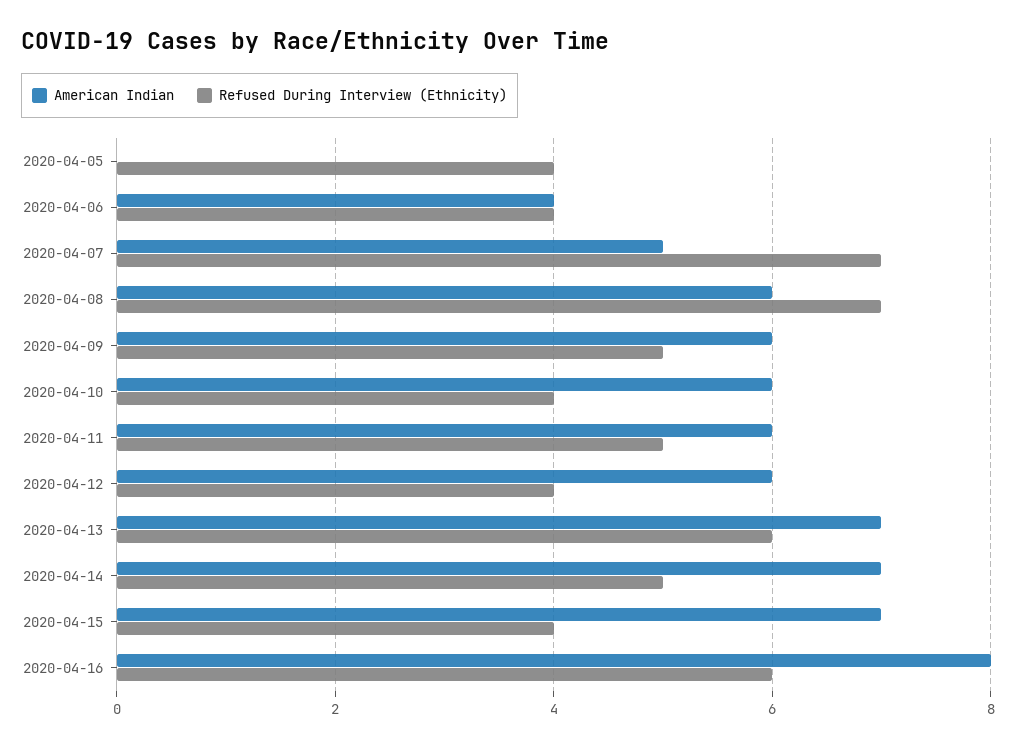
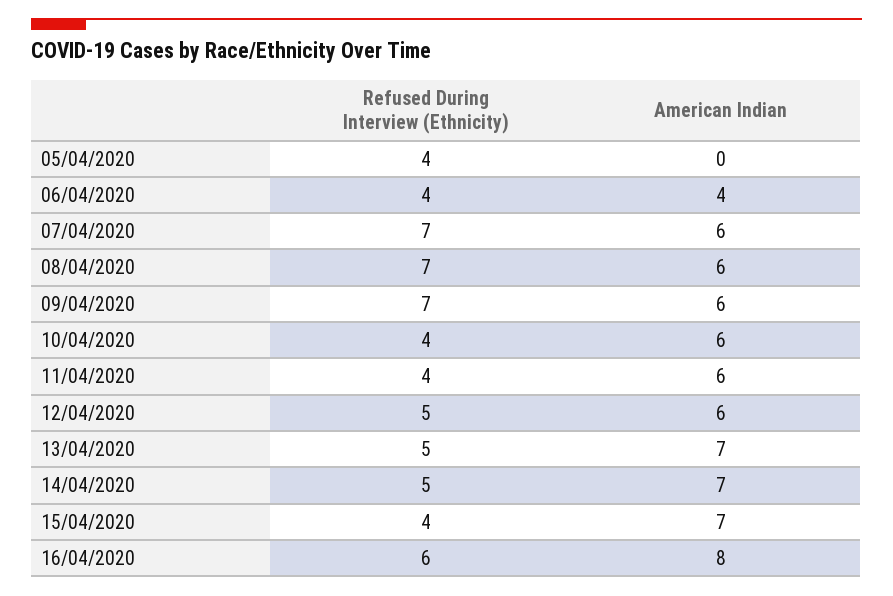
  {
    "American Indian": {
      "2020-04-05": 0,
      "2020-04-06": 4,
-     "2020-04-07": 5,
+     "2020-04-07": 6,
      "2020-04-08": 6,
      "2020-04-09": 6,
      "2020-04-10": 6,
      "2020-04-11": 6,
      "2020-04-12": 6,
      "2020-04-13": 7,
      "2020-04-14": 7,
      "2020-04-15": 7,
      "2020-04-16": 8
    },
    "Refused During Interview (Ethnicity)": {
      "2020-04-05": 4,
      "2020-04-06": 4,
      "2020-04-07": 7,
      "2020-04-08": 7,
-     "2020-04-09": 5,
+     "2020-04-09": 7,
      "2020-04-10": 4,
-     "2020-04-11": 5,
+     "2020-04-11": 4,
-     "2020-04-12": 4,
+     "2020-04-12": 5,
-     "2020-04-13": 6,
+     "2020-04-13": 5,
      "2020-04-14": 5,
      "2020-04-15": 4,
      "2020-04-16": 6
    }
  }

